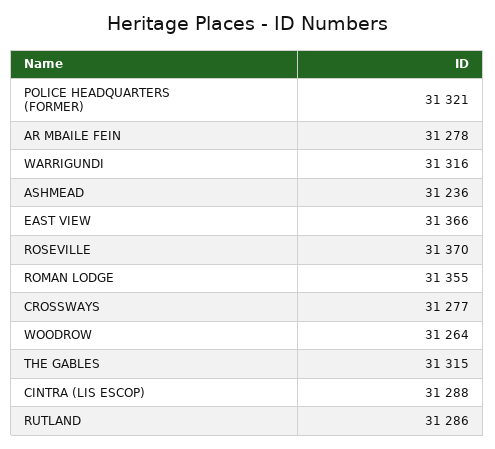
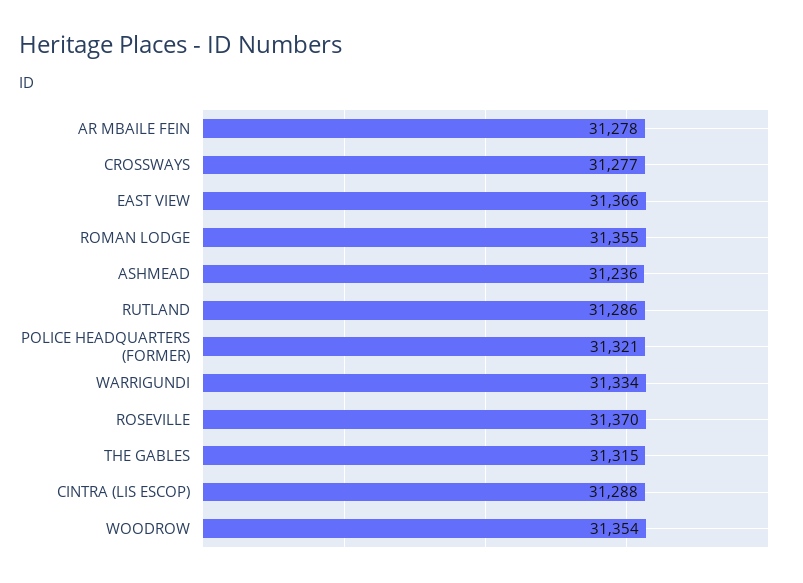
  {
    "POLICE HEADQUARTERS (FORMER)": 31321,
    "AR MBAILE FEIN": 31278,
-   "WARRIGUNDI": 31316,
+   "WARRIGUNDI": 31334,
    "ASHMEAD": 31236,
    "EAST VIEW": 31366,
    "ROSEVILLE": 31370,
    "ROMAN LODGE": 31355,
    "CROSSWAYS": 31277,
-   "WOODROW": 31264,
+   "WOODROW": 31354,
    "THE GABLES": 31315,
    "CINTRA (LIS ESCOP)": 31288,
    "RUTLAND": 31286
  }

